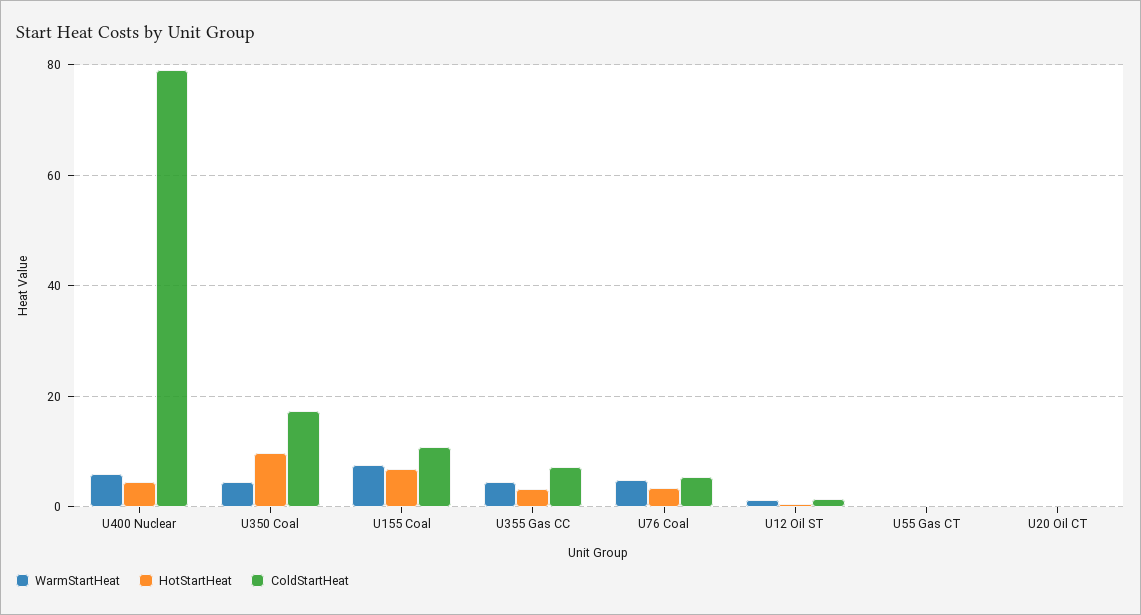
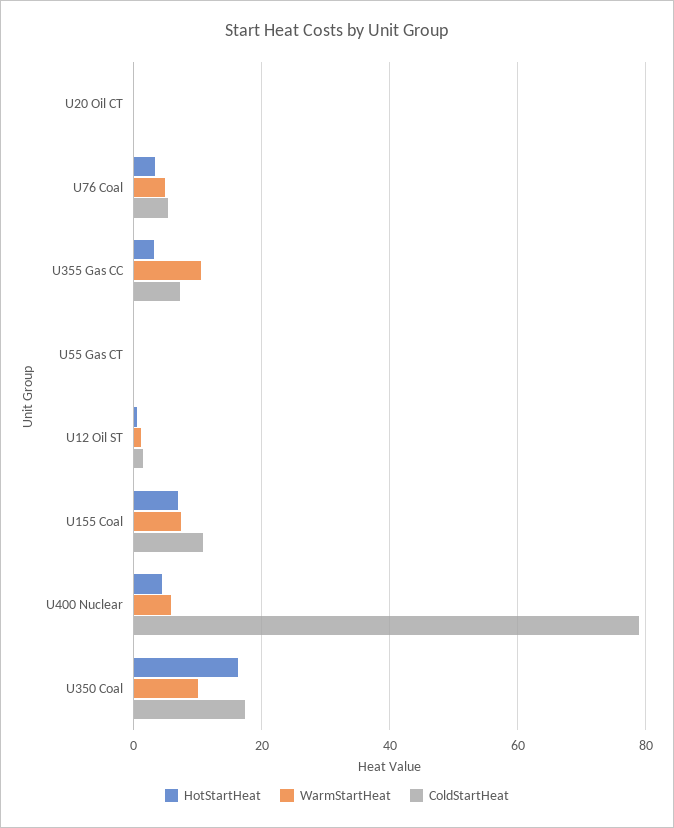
  {
    "WarmStartHeat": {
      "U400 Nuclear": 6,
-     "U350 Coal": 4,
+     "U350 Coal": 10,
      "U155 Coal": 8,
-     "U355 Gas CC": 4,
+     "U355 Gas CC": 10,
      "U76 Coal": 4,
      "U12 Oil ST": 2,
      "U55 Gas CT": 0,
      "U20 Oil CT": 0
    },
    "HotStartHeat": {
      "U400 Nuclear": 4,
-     "U350 Coal": 10,
+     "U350 Coal": 16,
      "U155 Coal": 6,
      "U355 Gas CC": 4,
      "U76 Coal": 4,
      "U12 Oil ST": 0,
      "U55 Gas CT": 0,
      "U20 Oil CT": 0
    },
    "ColdStartHeat": {
      "U400 Nuclear": 78,
      "U350 Coal": 18,
      "U155 Coal": 10,
      "U355 Gas CC": 8,
      "U76 Coal": 6,
      "U12 Oil ST": 2,
      "U55 Gas CT": 0,
      "U20 Oil CT": 0
    }
  }

